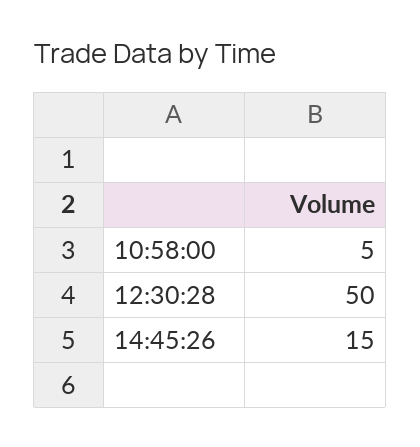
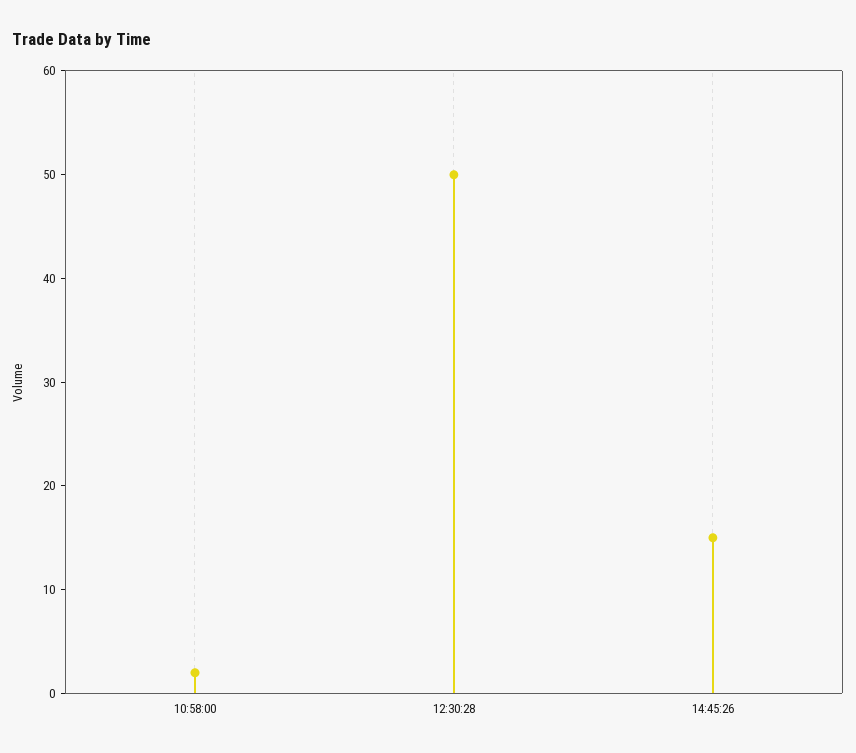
  {
-   "10:58:00": 5,
+   "10:58:00": 2,
    "12:30:28": 50,
    "14:45:26": 15
  }

